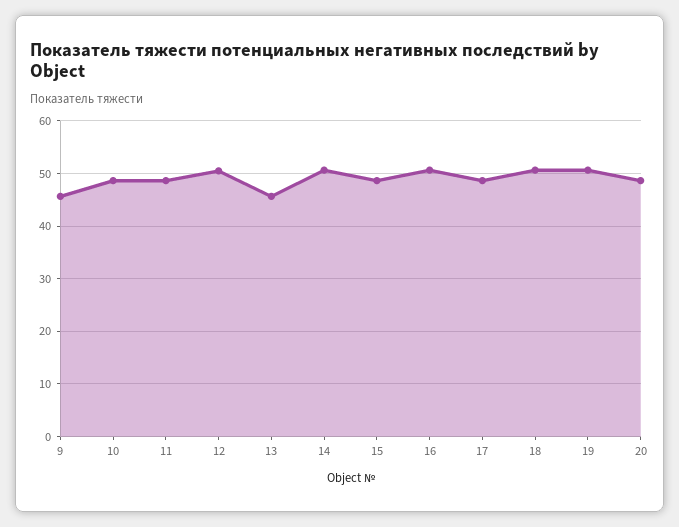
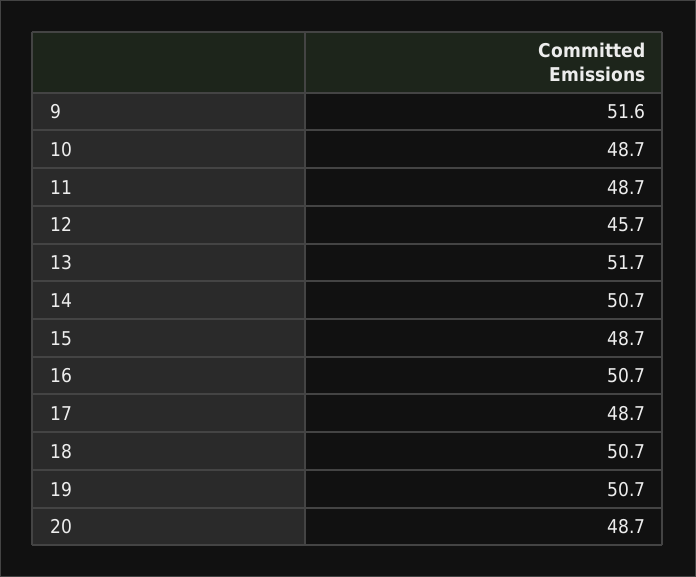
  {
-   "9": 46,
+   "9": 51.6,
    "10": 48.7,
    "11": 48.7,
-   "12": 50,
+   "12": 45.7,
-   "13": 46,
+   "13": 51.7,
    "14": 50.7,
    "15": 48.7,
    "16": 50.7,
    "17": 48.7,
    "18": 50.7,
    "19": 50.7,
    "20": 48.7
  }

